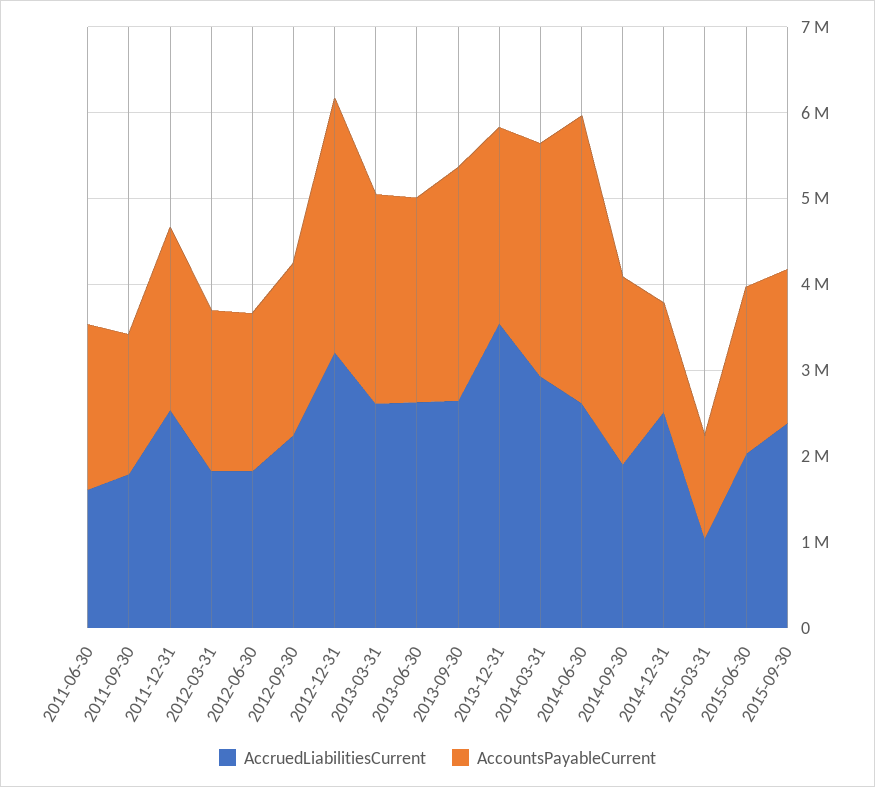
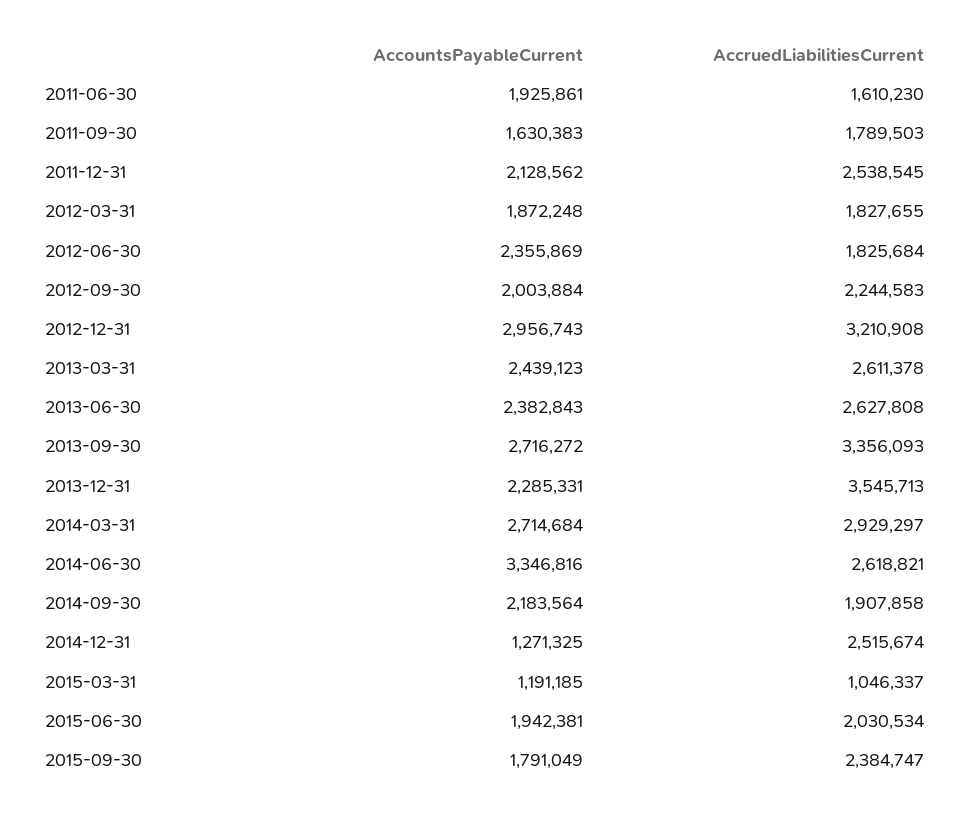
  {
    "AccruedLiabilitiesCurrent": {
      "2011-06-30": 1610230,
      "2011-09-30": 1789503,
      "2011-12-31": 2538545,
      "2012-03-31": 1827655,
      "2012-06-30": 1825684,
      "2012-09-30": 2244583,
      "2012-12-31": 3210908,
      "2013-03-31": 2611378,
      "2013-06-30": 2627808,
-     "2013-09-30": 2600000,
+     "2013-09-30": 3356093,
      "2013-12-31": 3545713,
      "2014-03-31": 2929297,
      "2014-06-30": 2618821,
      "2014-09-30": 1907858,
      "2014-12-31": 2515674,
      "2015-03-31": 1046337,
      "2015-06-30": 2030534,
      "2015-09-30": 2384747
    },
    "AccountsPayableCurrent": {
      "2011-06-30": 1925861,
      "2011-09-30": 1630383,
      "2011-12-31": 2128562,
      "2012-03-31": 1872248,
-     "2012-06-30": 1800000,
+     "2012-06-30": 2355869,
      "2012-09-30": 2003884,
      "2012-12-31": 2956743,
      "2013-03-31": 2439123,
      "2013-06-30": 2382843,
      "2013-09-30": 2716272,
      "2013-12-31": 2285331,
      "2014-03-31": 2714684,
      "2014-06-30": 3346816,
      "2014-09-30": 2183564,
      "2014-12-31": 1271325,
      "2015-03-31": 1191185,
      "2015-06-30": 1942381,
      "2015-09-30": 1791049
    }
  }

